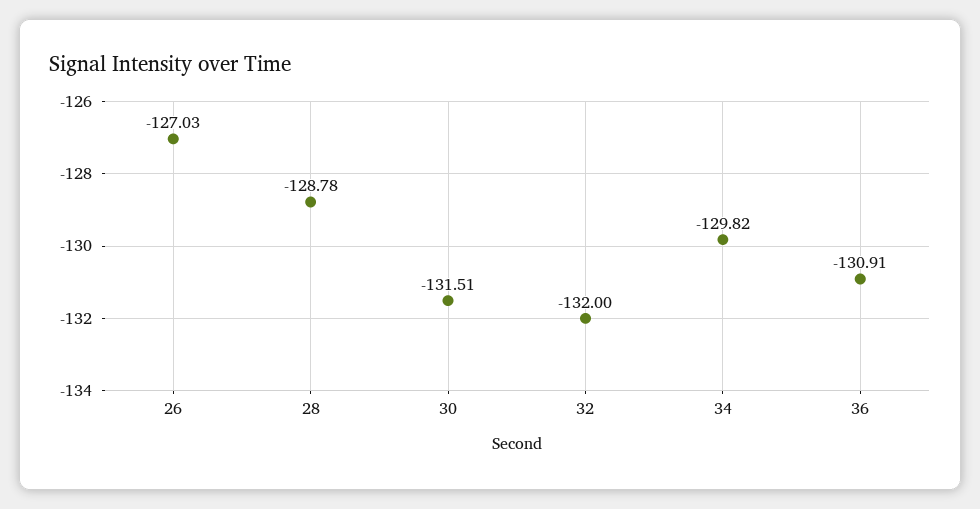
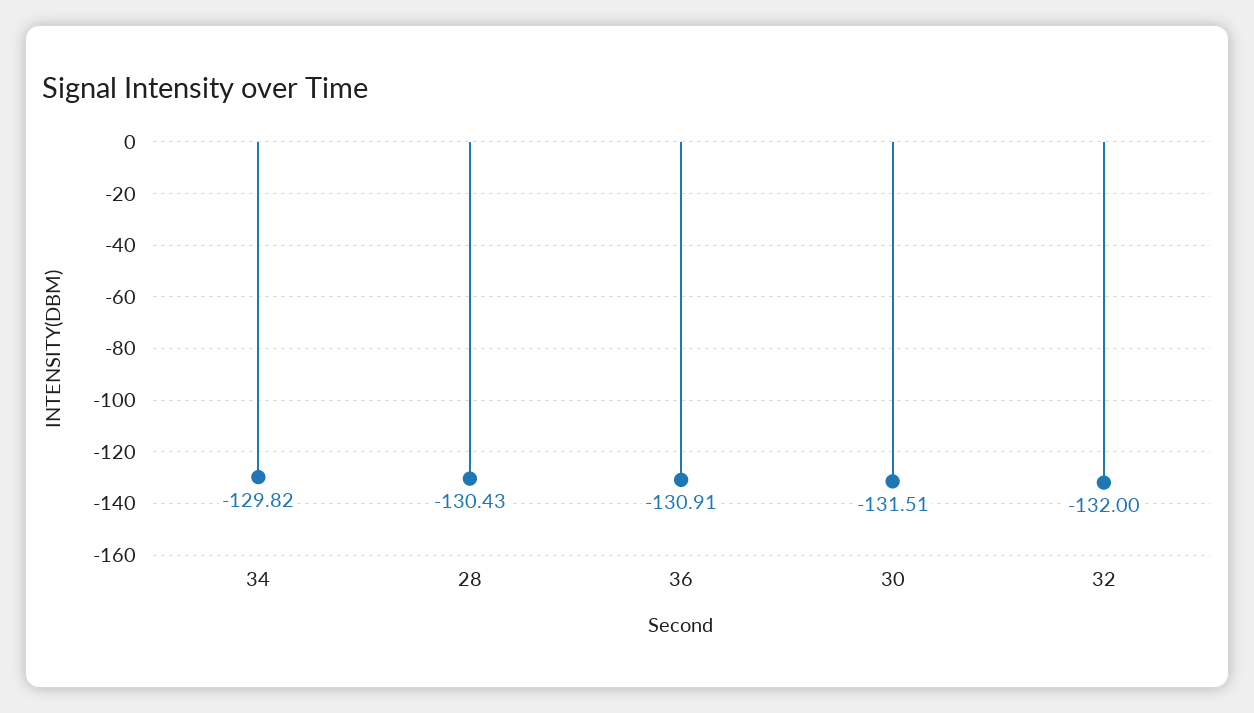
  {
-   "26": -127.03,
-   "28": -128.78,
+   "28": -130.43,
    "30": -131.51,
    "32": -132,
    "34": -129.82,
    "36": -130.91
  }

